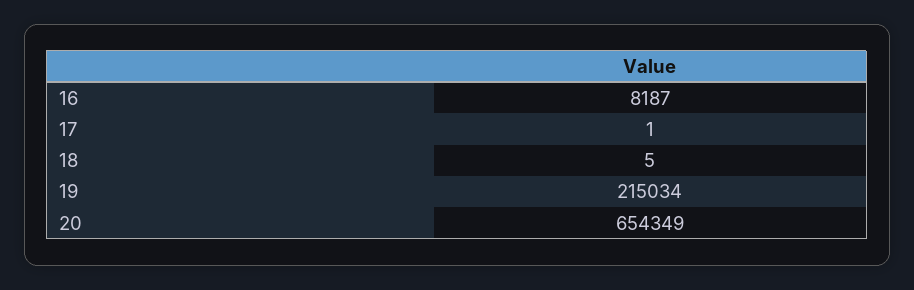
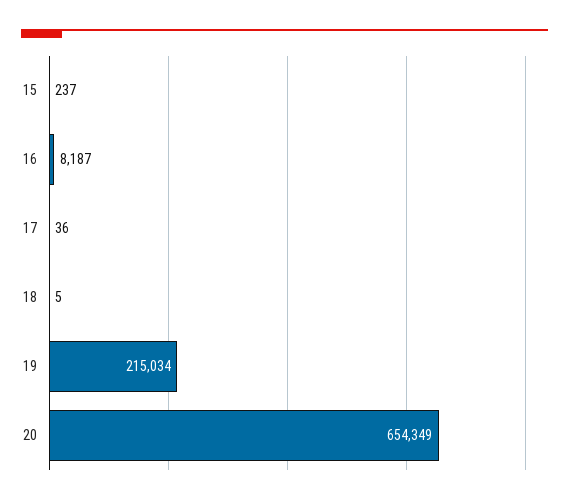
  {
    "16": 8187,
-   "17": 1,
+   "17": 36,
    "18": 5,
    "19": 215034,
-   "20": 654349
+   "20": 654349,
+   "15": 237
  }

